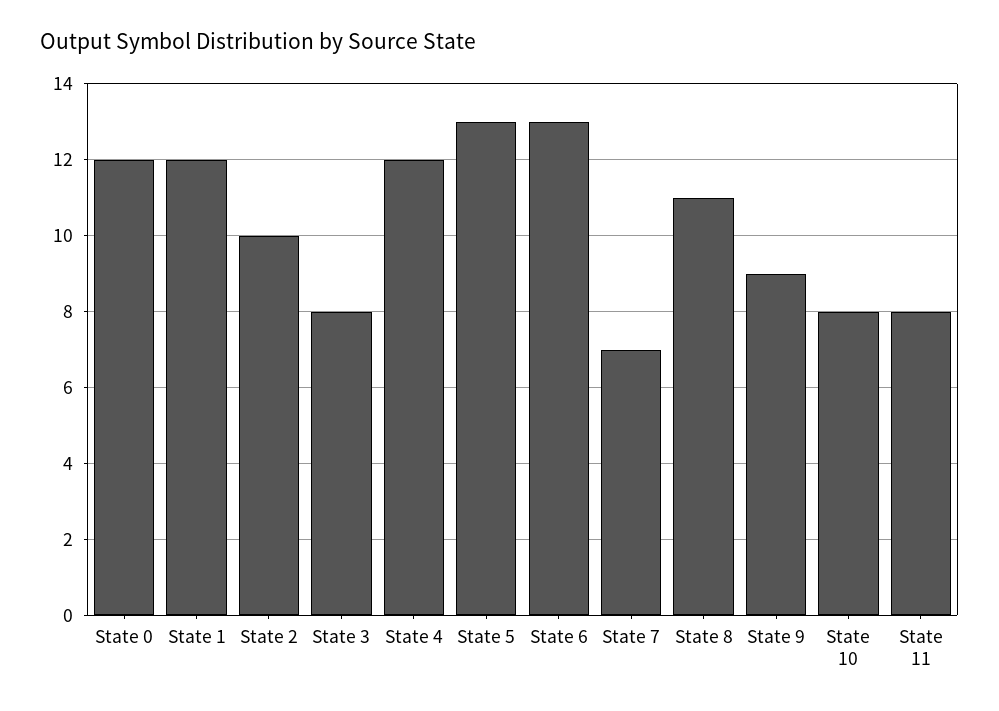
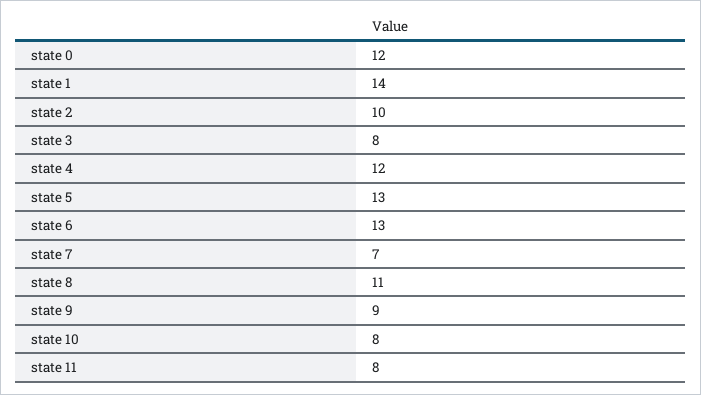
  {
    "State 0": 12,
-   "State 1": 12,
+   "State 1": 14,
    "State 2": 10,
    "State 3": 8,
    "State 4": 12,
    "State 5": 13,
    "State 6": 13,
    "State 7": 7,
    "State 8": 11,
    "State 9": 9,
    "State 10": 8,
    "State 11": 8
  }

